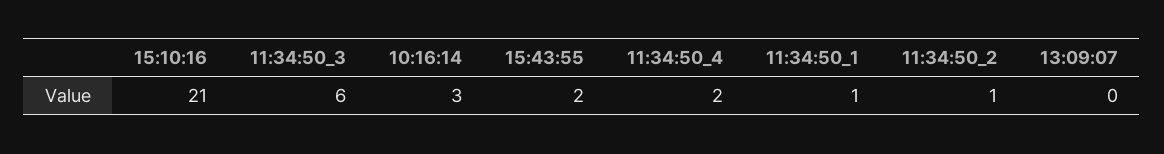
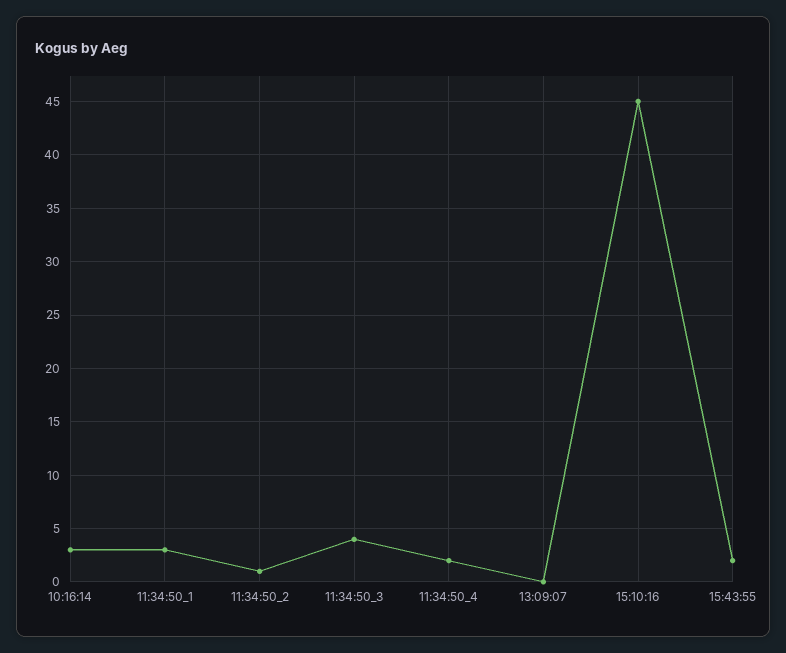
  {
-   "15:10:16": 21,
+   "15:10:16": 45,
-   "11:34:50_3": 6,
+   "11:34:50_3": 4,
    "10:16:14": 3,
    "15:43:55": 2,
    "11:34:50_4": 2,
-   "11:34:50_1": 1,
+   "11:34:50_1": 3,
    "11:34:50_2": 1,
    "13:09:07": 0
  }

